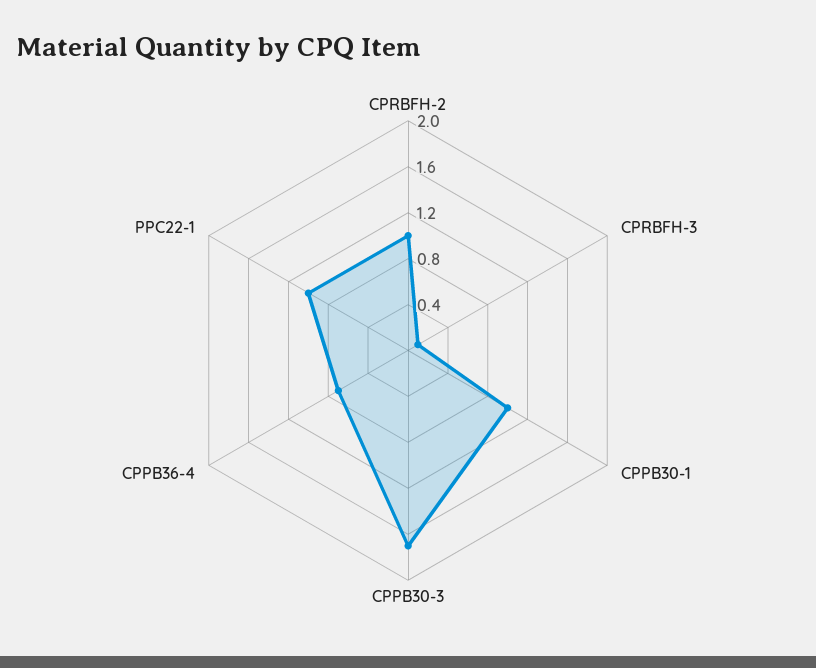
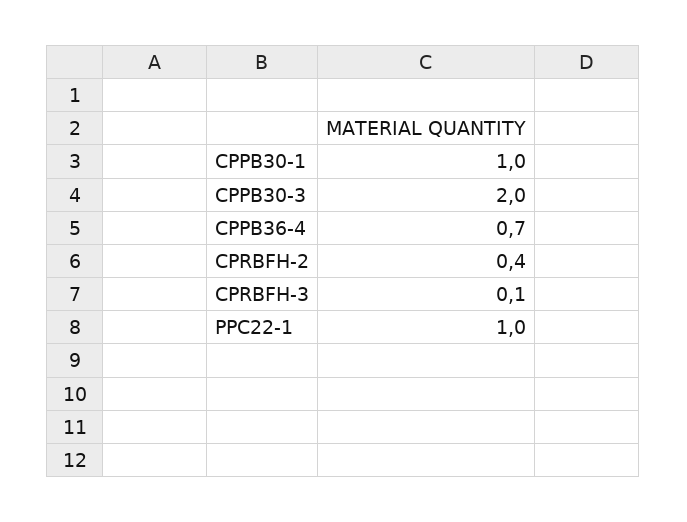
  {
-   "CPRBFH-2": 1,
+   "CPRBFH-2": 0.4,
    "CPRBFH-3": 0.1,
    "CPPB30-1": 1,
-   "CPPB30-3": 1.7,
+   "CPPB30-3": 2,
    "CPPB36-4": 0.7,
    "PPC22-1": 1
  }

